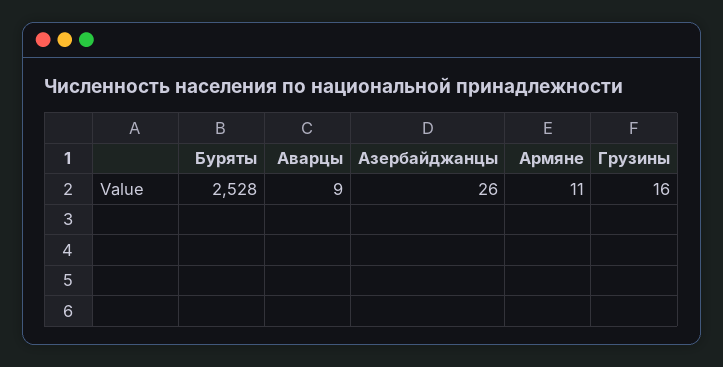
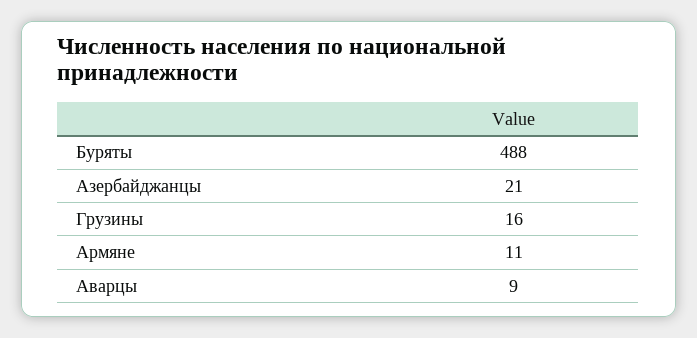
  {
-   "Буряты": 2528,
+   "Буряты": 488,
    "Аварцы": 9,
-   "Азербайджанцы": 26,
+   "Азербайджанцы": 21,
    "Армяне": 11,
    "Грузины": 16
  }

